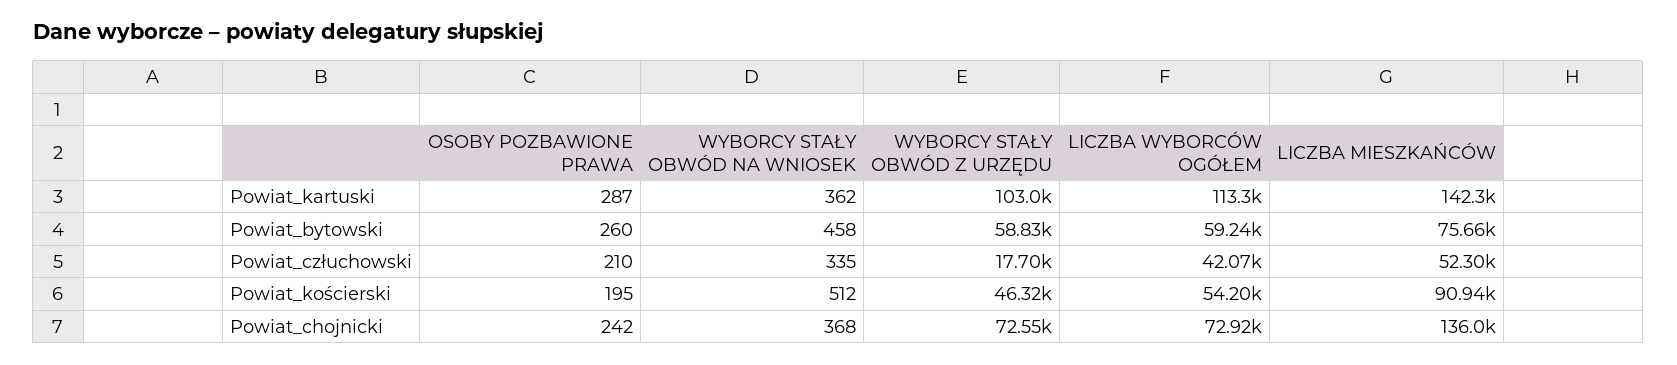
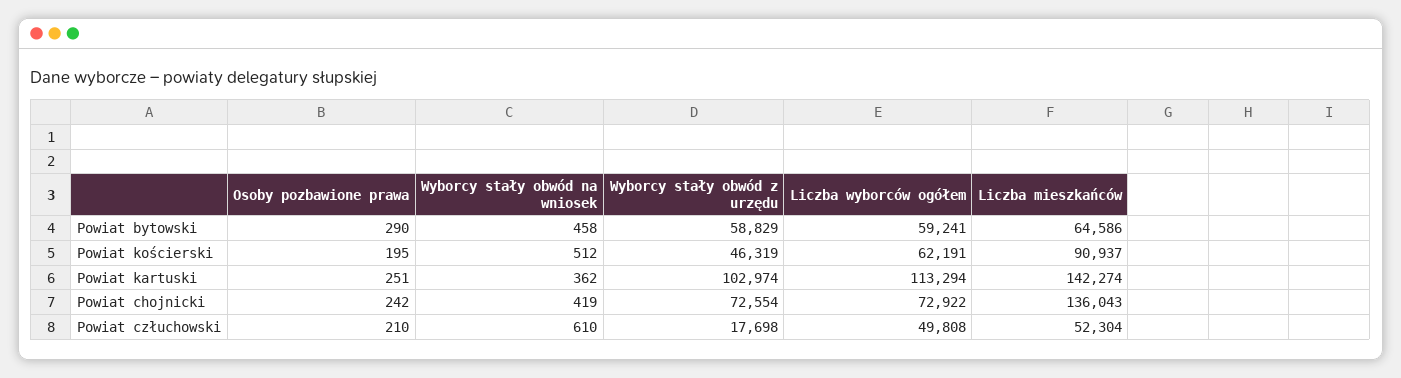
  {
    "OSOBY POZBAWIONE PRAWA": {
-     "Powiat_kartuski": 287,
+     "Powiat_kartuski": 251,
-     "Powiat_bytowski": 260,
+     "Powiat_bytowski": 290,
      "Powiat_człuchowski": 210,
      "Powiat_kościerski": 195,
      "Powiat_chojnicki": 242
    },
    "WYBORCY STAŁY OBWÓD NA WNIOSEK": {
      "Powiat_kartuski": 362,
      "Powiat_bytowski": 458,
-     "Powiat_człuchowski": 335,
+     "Powiat_człuchowski": 610,
      "Powiat_kościerski": 512,
-     "Powiat_chojnicki": 368
+     "Powiat_chojnicki": 419
    },
    "WYBORCY STAŁY OBWÓD Z URZĘDU": {
      "Powiat_kartuski": 102974,
      "Powiat_bytowski": 58829,
      "Powiat_człuchowski": 17698,
      "Powiat_kościerski": 46319,
      "Powiat_chojnicki": 72554
    },
    "LICZBA WYBORCÓW OGÓŁEM": {
      "Powiat_kartuski": 113294,
      "Powiat_bytowski": 59241,
-     "Powiat_człuchowski": 42070,
+     "Powiat_człuchowski": 49808,
-     "Powiat_kościerski": 54200,
+     "Powiat_kościerski": 62191,
      "Powiat_chojnicki": 72922
    },
    "LICZBA MIESZKAŃCÓW": {
      "Powiat_kartuski": 142274,
-     "Powiat_bytowski": 75660,
+     "Powiat_bytowski": 64586,
      "Powiat_człuchowski": 52304,
      "Powiat_kościerski": 90937,
      "Powiat_chojnicki": 136043
    }
  }

